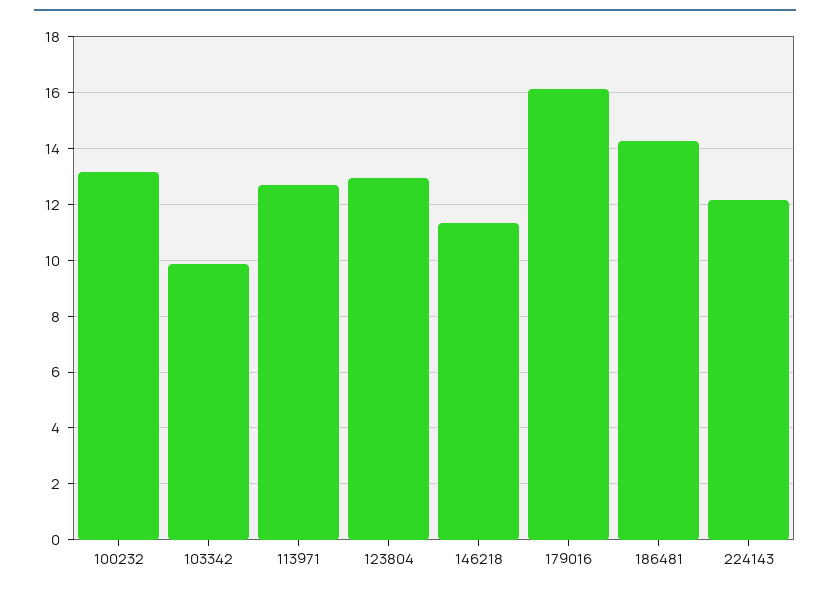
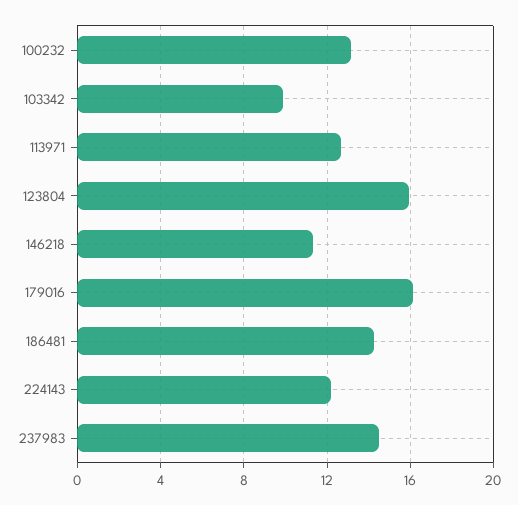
  {
    "100232": 13.25,
    "103342": 10,
    "113971": 12.75,
-   "123804": 13,
+   "123804": 16,
    "146218": 11.25,
    "179016": 16,
    "186481": 14.25,
-   "224143": 12.25
+   "224143": 12.25,
+   "237983": 14.5
  }

